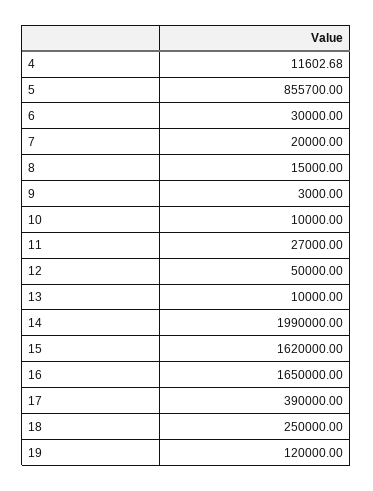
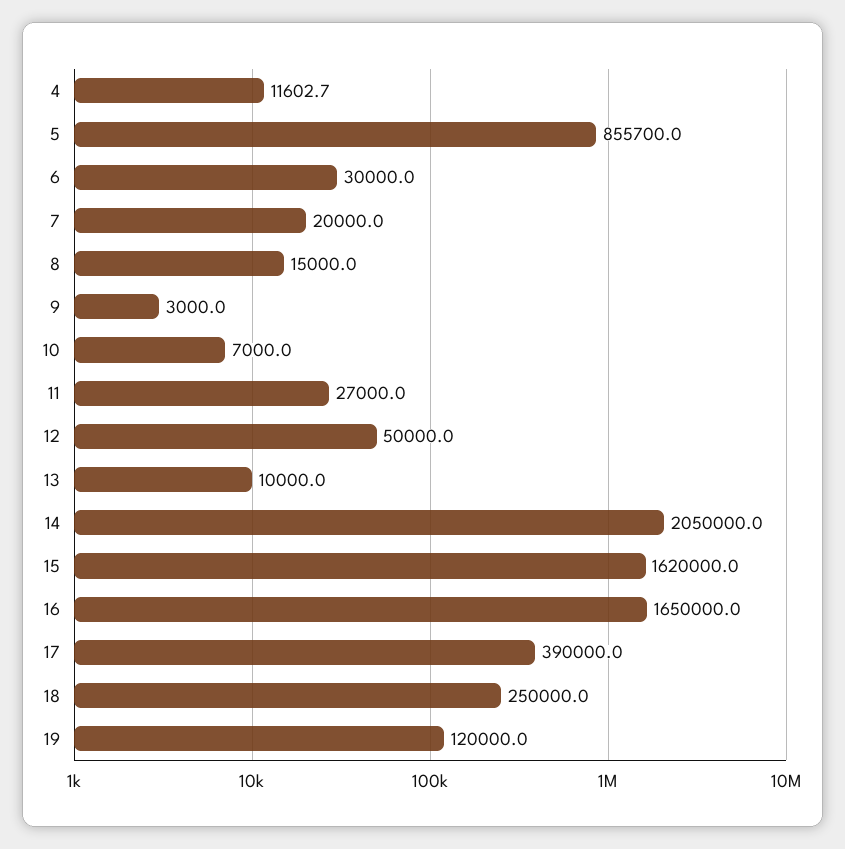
  {
    "4": 11602.68,
    "5": 855700,
    "6": 30000,
    "7": 20000,
    "8": 15000,
    "9": 3000,
-   "10": 10000,
+   "10": 7000,
    "11": 27000,
    "12": 50000,
    "13": 10000,
-   "14": 1990000,
+   "14": 2050000,
    "15": 1620000,
    "16": 1650000,
    "17": 390000,
    "18": 250000,
    "19": 120000
  }

